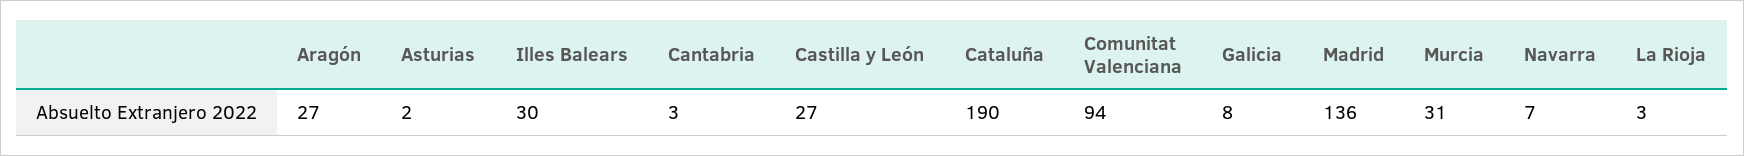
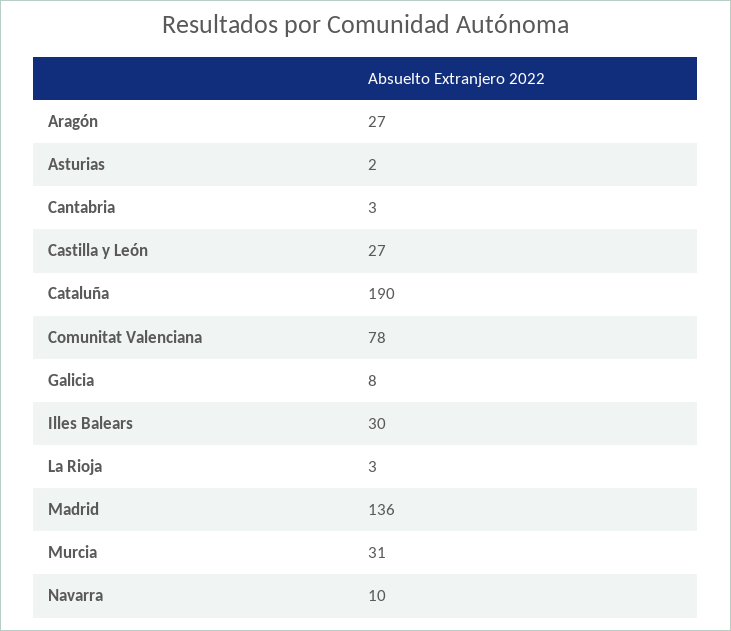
  {
    "Aragón": 27,
    "Asturias": 2,
    "Illes Balears": 30,
    "Cantabria": 3,
    "Castilla y León": 27,
    "Cataluña": 190,
-   "Comunitat Valenciana": 94,
+   "Comunitat Valenciana": 78,
    "Galicia": 8,
    "Madrid": 136,
    "Murcia": 31,
-   "Navarra": 7,
+   "Navarra": 10,
    "La Rioja": 3
  }

